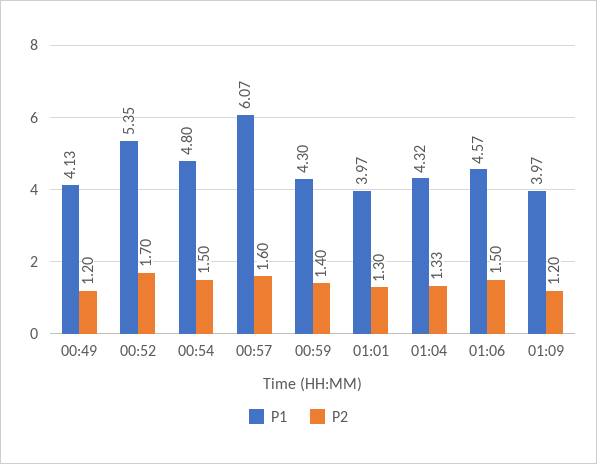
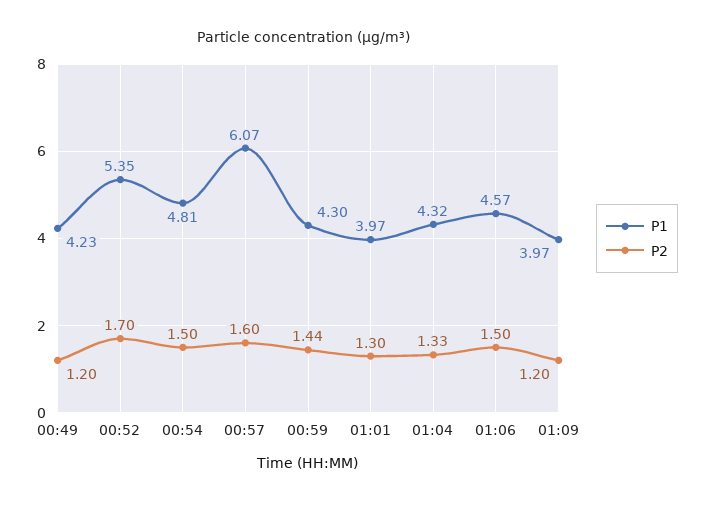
  {
    "P1": {
-     "00:49": 4.13,
+     "00:49": 4.23,
      "00:52": 5.35,
-     "00:54": 4.8,
+     "00:54": 4.81,
      "00:57": 6.07,
      "00:59": 4.3,
      "01:01": 3.97,
      "01:04": 4.32,
      "01:06": 4.57,
      "01:09": 3.97
    },
    "P2": {
      "00:49": 1.2,
      "00:52": 1.7,
      "00:54": 1.5,
      "00:57": 1.6,
-     "00:59": 1.4,
+     "00:59": 1.44,
      "01:01": 1.3,
      "01:04": 1.33,
      "01:06": 1.5,
      "01:09": 1.2
    }
  }

